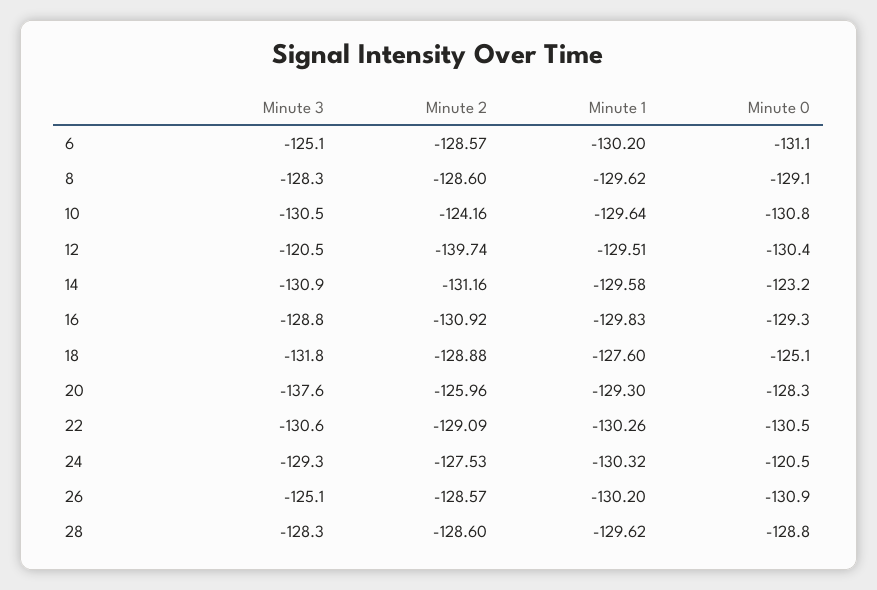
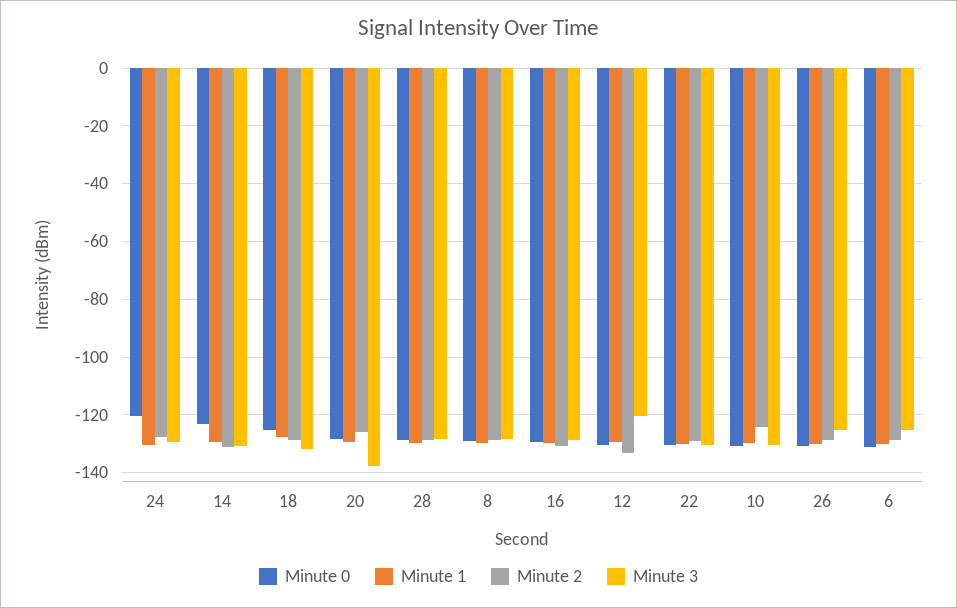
  {
    "Minute 3": {
      "6": -125.1,
      "8": -128.3,
      "10": -130.5,
      "12": -120.5,
      "14": -130.9,
      "16": -128.8,
      "18": -131.8,
      "20": -137.6,
      "22": -130.6,
      "24": -129.3,
      "26": -125.1,
      "28": -128.3
    },
    "Minute 2": {
      "6": -128.57,
      "8": -128.6,
      "10": -124.16,
-     "12": -139.74,
+     "12": -132.5,
      "14": -131.16,
      "16": -130.92,
      "18": -128.88,
      "20": -125.96,
      "22": -129.09,
      "24": -127.53,
      "26": -128.57,
      "28": -128.6
    },
    "Minute 1": {
      "6": -130.2,
      "8": -129.62,
      "10": -129.64,
      "12": -129.51,
      "14": -129.58,
      "16": -129.83,
      "18": -127.6,
      "20": -129.3,
      "22": -130.26,
      "24": -130.32,
      "26": -130.2,
      "28": -129.62
    },
    "Minute 0": {
      "6": -131.1,
      "8": -129.1,
      "10": -130.8,
      "12": -130.4,
      "14": -123.2,
      "16": -129.3,
      "18": -125.1,
      "20": -128.3,
      "22": -130.5,
      "24": -120.5,
      "26": -130.9,
      "28": -128.8
    }
  }

